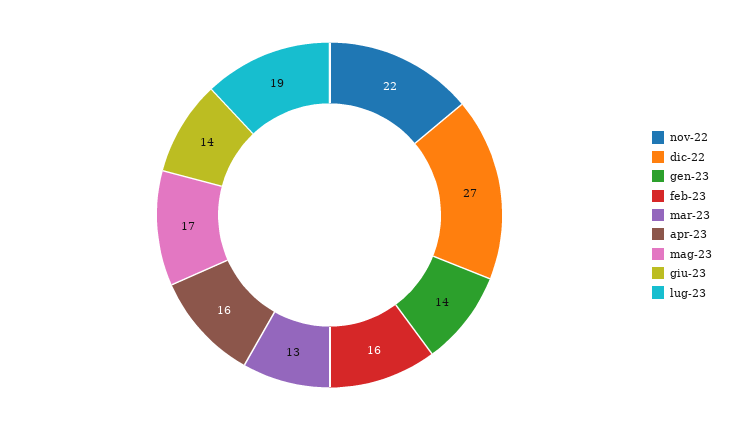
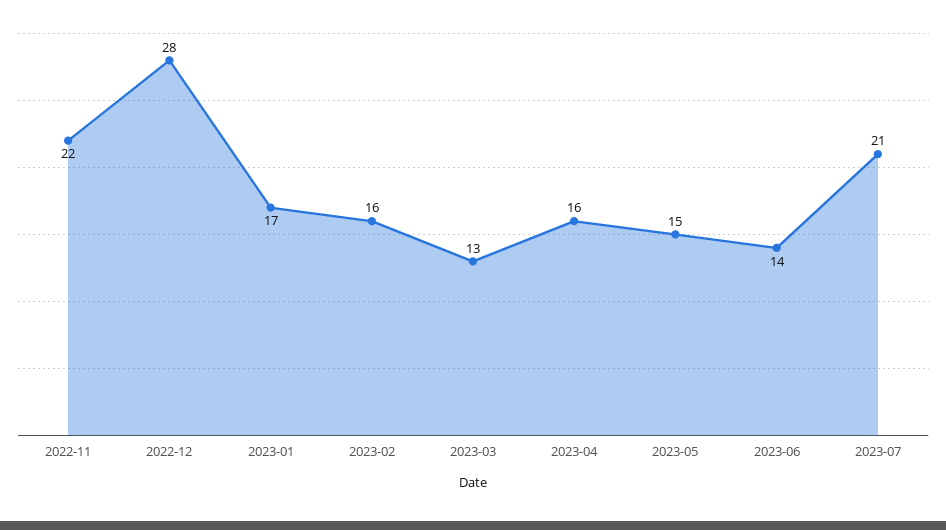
  {
    "nov-22": 22,
-   "dic-22": 27,
+   "dic-22": 28,
-   "gen-23": 14,
+   "gen-23": 17,
    "feb-23": 16,
    "mar-23": 13,
    "apr-23": 16,
-   "mag-23": 17,
+   "mag-23": 15,
    "giu-23": 14,
-   "lug-23": 19
+   "lug-23": 21
  }

